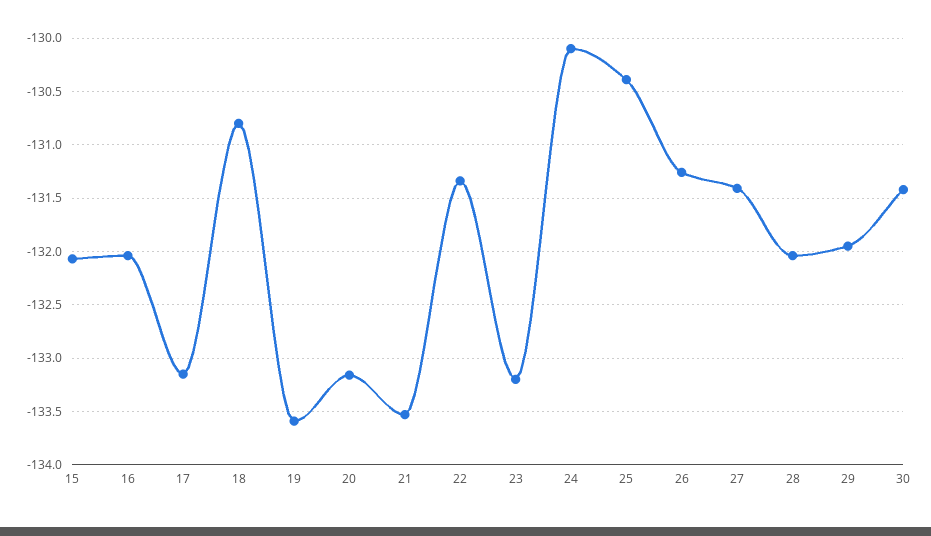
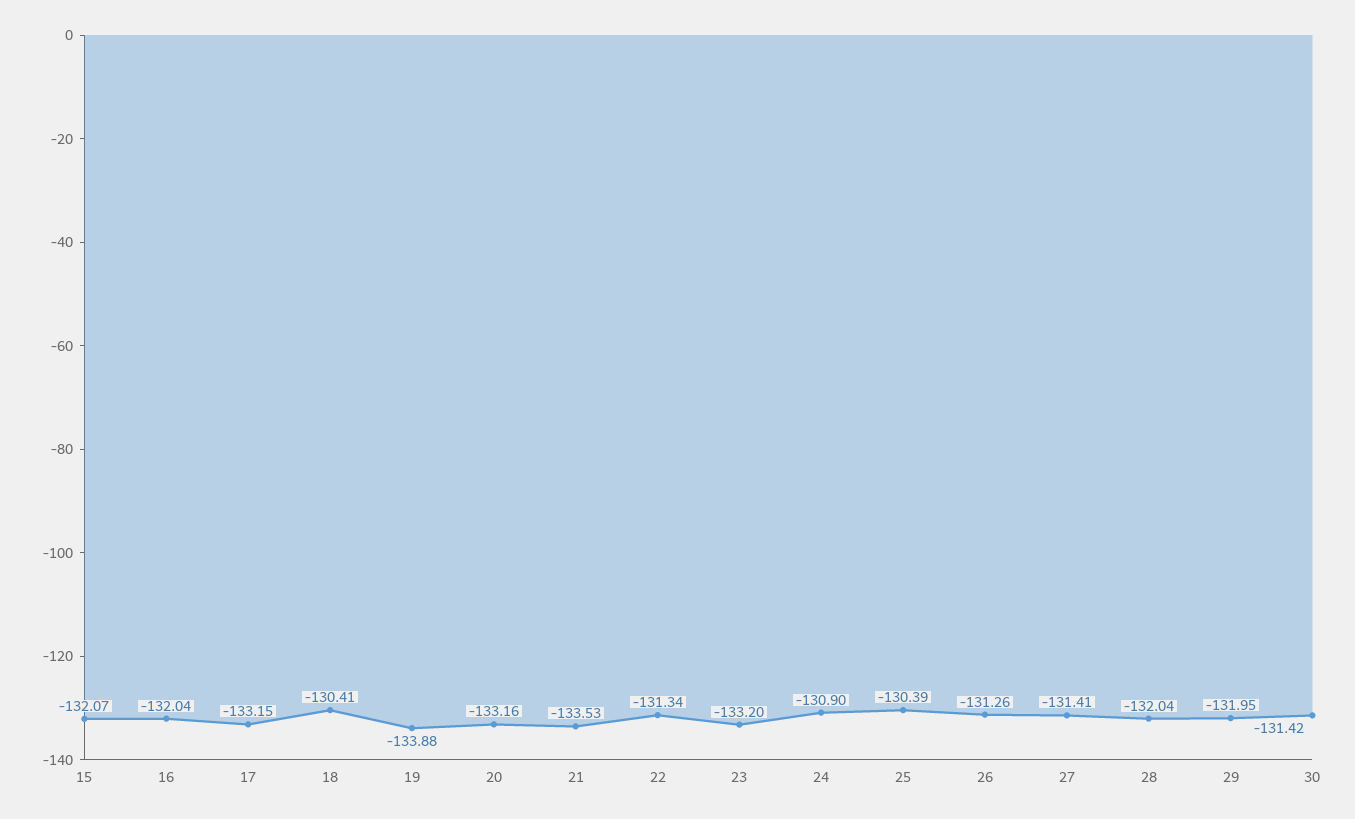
  {
    "15": -132.07,
    "16": -132.04,
    "17": -133.15,
-   "18": -130.8,
+   "18": -130.41,
-   "19": -133.6,
+   "19": -133.88,
    "20": -133.16,
    "21": -133.53,
    "22": -131.34,
    "23": -133.2,
-   "24": -130.1,
+   "24": -130.9,
    "25": -130.39,
    "26": -131.26,
    "27": -131.41,
    "28": -132.04,
    "29": -131.95,
    "30": -131.42
  }

